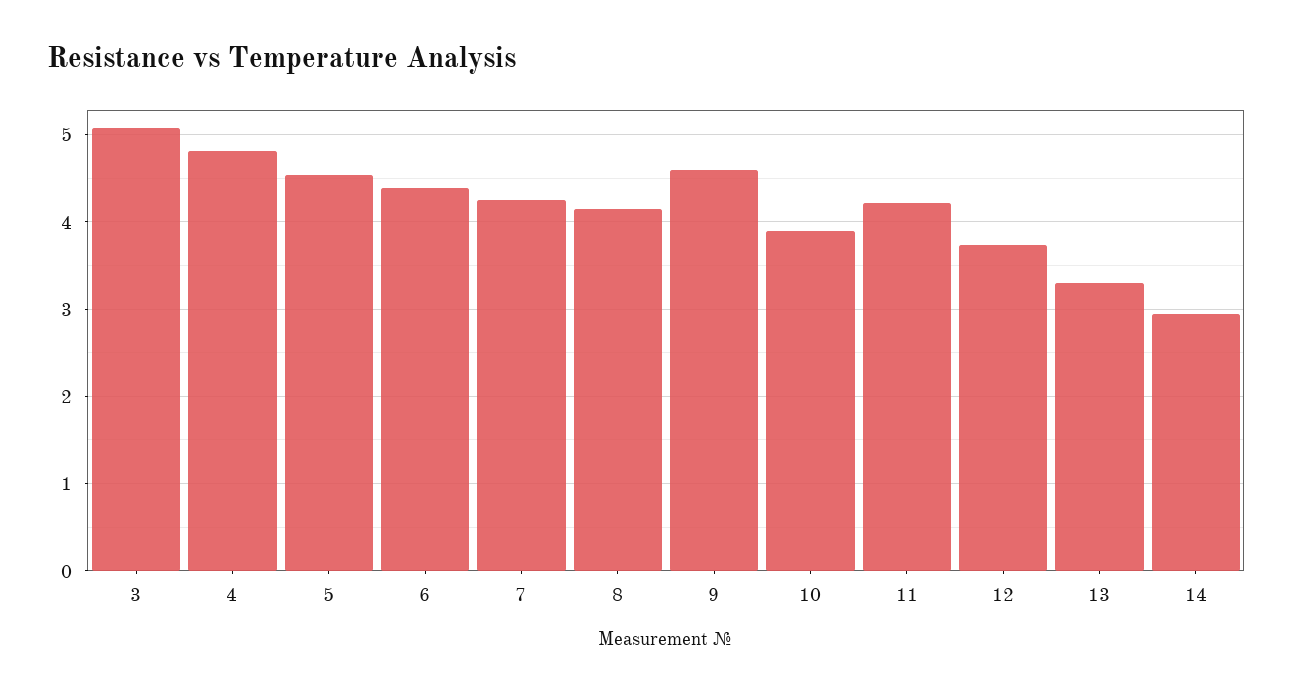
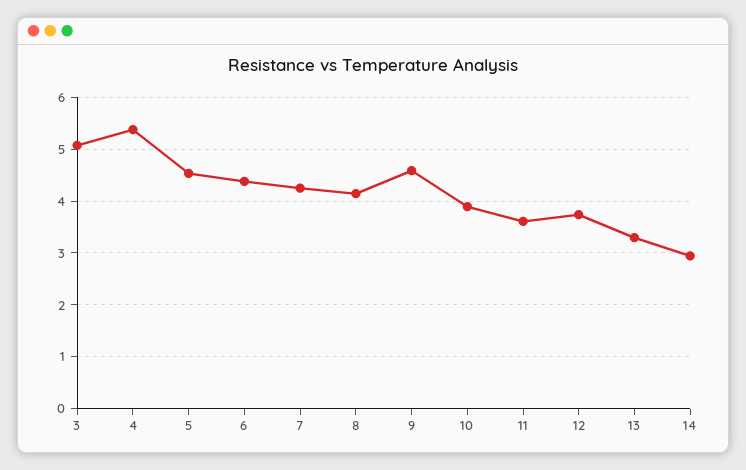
  {
    "3": 5.1,
-   "4": 4.8,
+   "4": 5.4,
    "5": 4.5,
    "6": 4.4,
    "7": 4.2,
    "8": 4.1,
    "9": 4.6,
    "10": 3.9,
-   "11": 4.2,
+   "11": 3.6,
    "12": 3.7,
    "13": 3.3,
    "14": 2.9
  }

